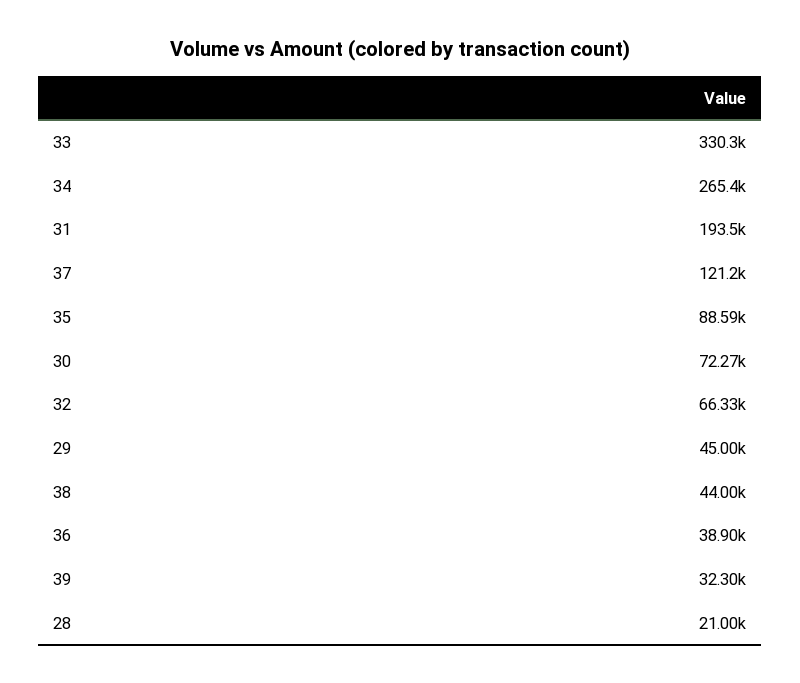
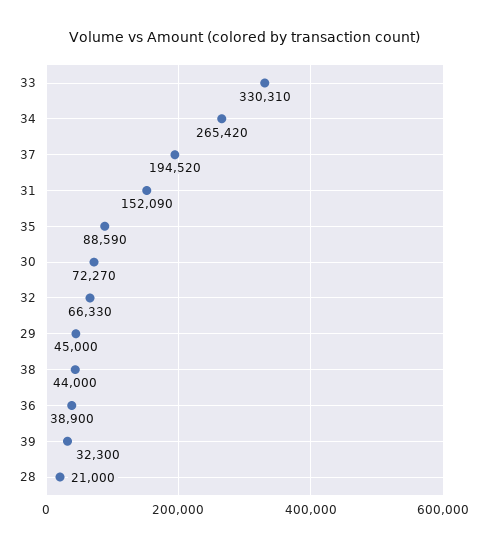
  {
    "33": 330310,
    "34": 265420,
-   "31": 193500,
+   "31": 152090,
-   "37": 121200,
+   "37": 194520,
    "35": 88590,
    "30": 72270,
    "32": 66330,
    "29": 45000,
    "38": 44000,
    "36": 38900,
    "39": 32300,
    "28": 21000
  }

